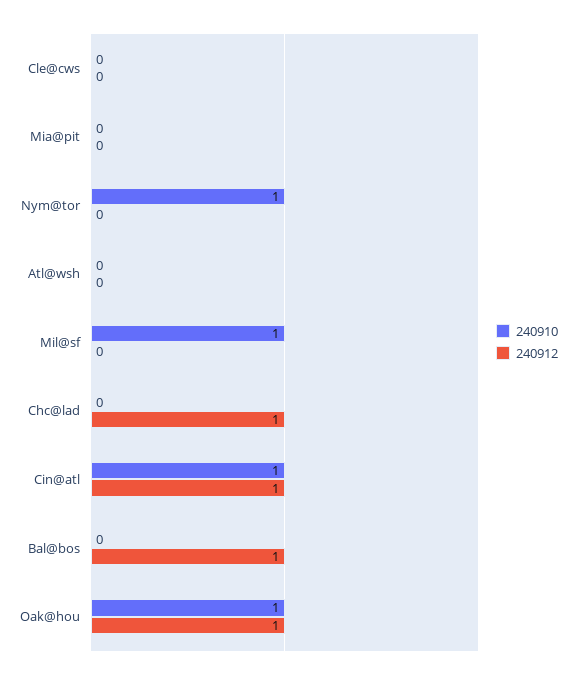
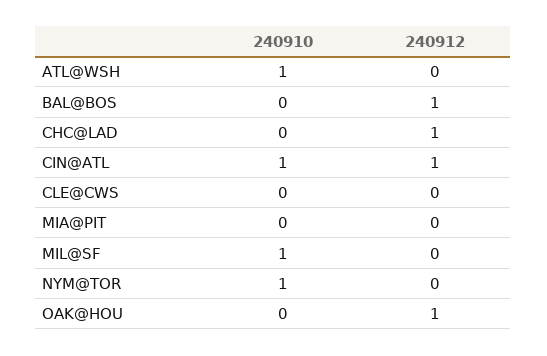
  {
    "240910": {
      "Cle@cws": 0,
      "Mia@pit": 0,
      "Nym@tor": 1,
-     "Atl@wsh": 0,
+     "Atl@wsh": 1,
      "Mil@sf": 1,
      "Chc@lad": 0,
      "Cin@atl": 1,
      "Bal@bos": 0,
-     "Oak@hou": 1
+     "Oak@hou": 0
    },
    "240912": {
      "Cle@cws": 0,
      "Mia@pit": 0,
      "Nym@tor": 0,
      "Atl@wsh": 0,
      "Mil@sf": 0,
      "Chc@lad": 1,
      "Cin@atl": 1,
      "Bal@bos": 1,
      "Oak@hou": 1
    }
  }

